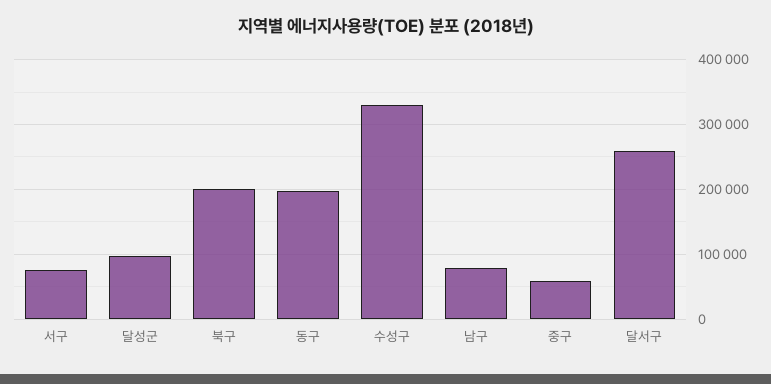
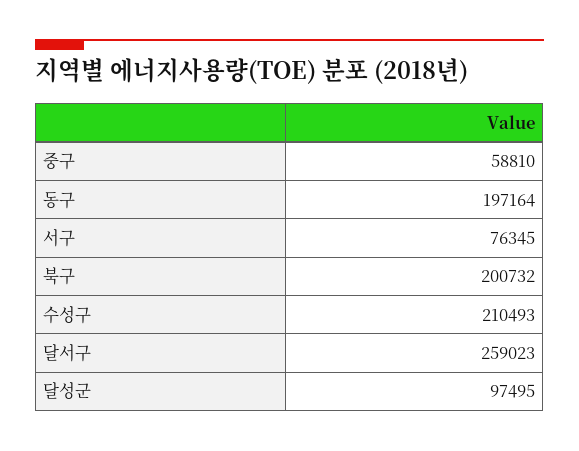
  {
    "서구": 76345,
    "달성군": 97495,
    "북구": 200732,
    "동구": 197164,
-   "수성구": 330000,
+   "수성구": 210493,
-   "남구": 80000,
    "중구": 58810,
    "달서구": 259023
  }

